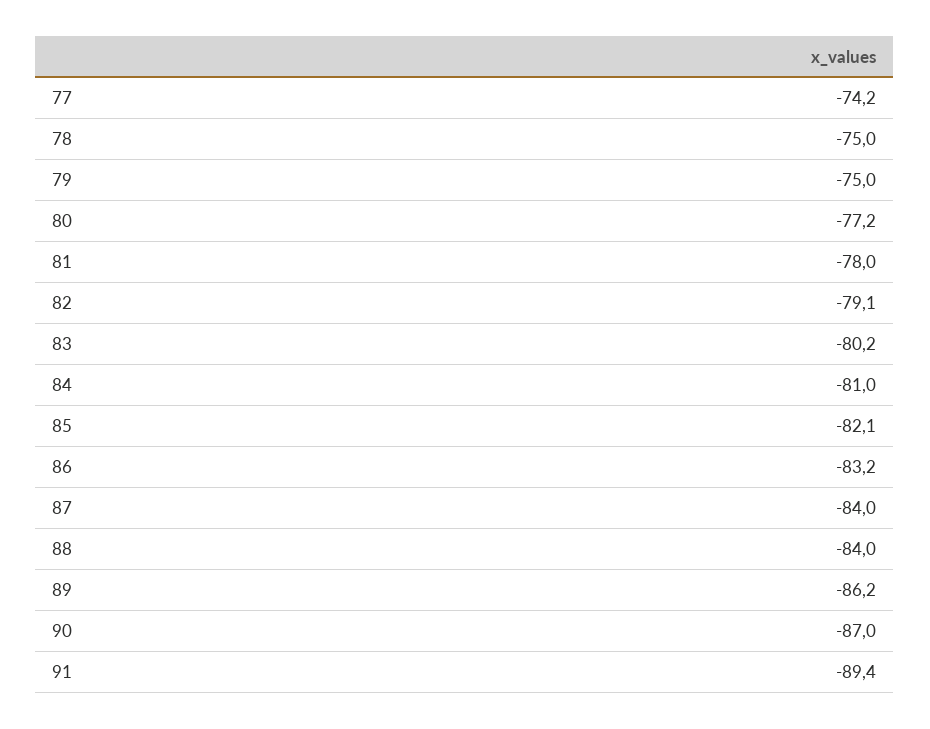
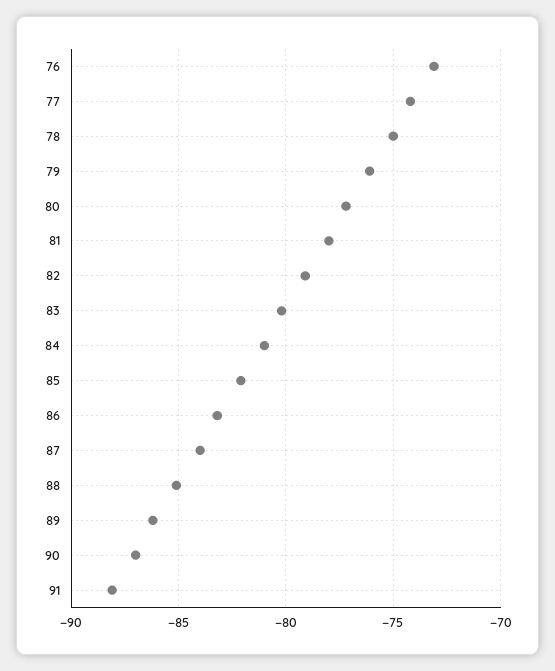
  {
    "77": -74.2,
    "78": -75,
-   "79": -75,
+   "79": -76,
    "80": -77.2,
    "81": -78,
    "82": -79.1,
    "83": -80.2,
    "84": -81,
    "85": -82.1,
    "86": -83.2,
    "87": -84,
-   "88": -84,
+   "88": -85,
    "89": -86.2,
    "90": -87,
-   "91": -89.4
+   "91": -88,
+   "76": -73
  }

